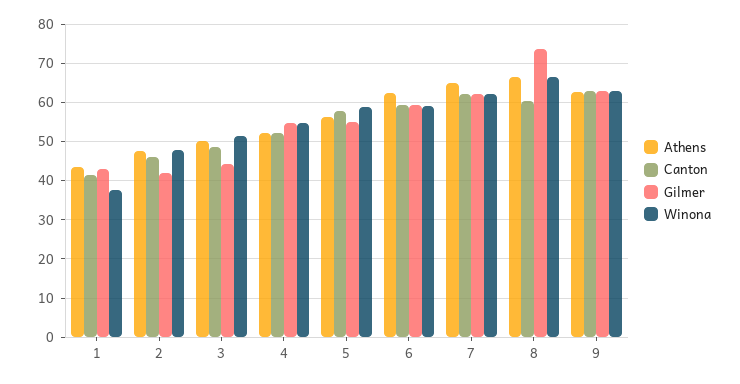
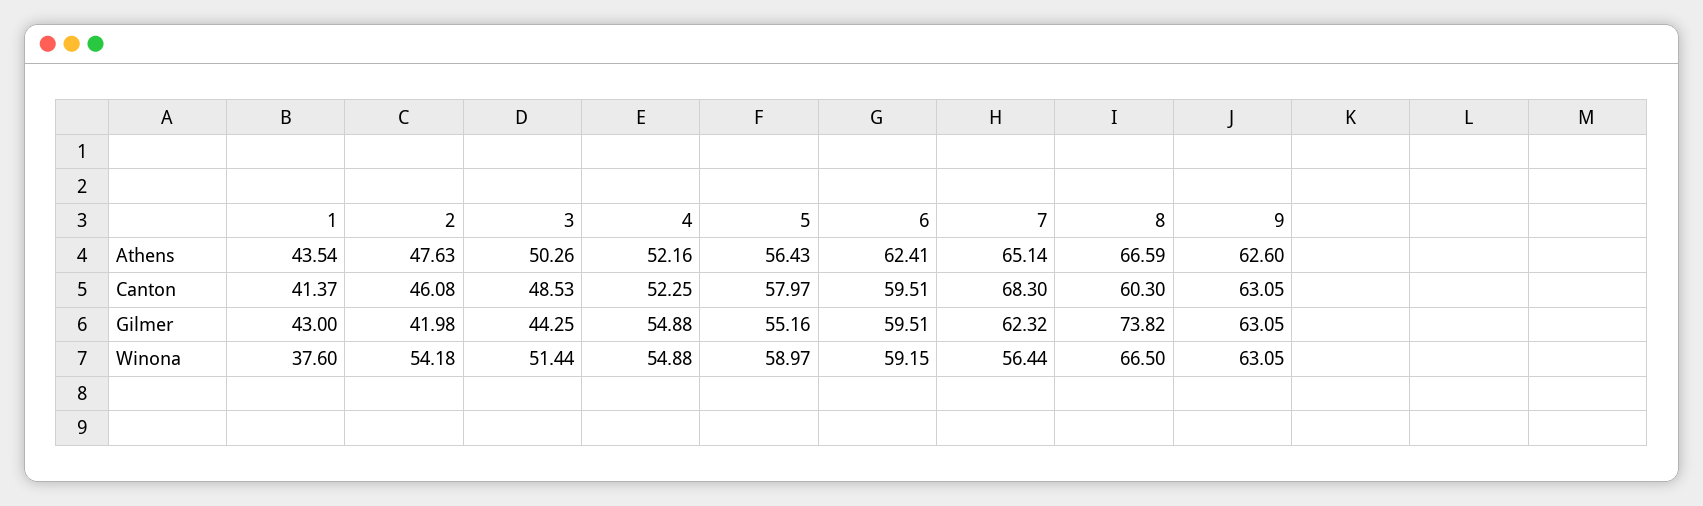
  {
    "Athens": {
      "1": 43.54,
      "2": 47.63,
      "3": 50.26,
      "4": 52.16,
      "5": 56.43,
      "6": 62.41,
      "7": 65.14,
      "8": 66.59,
      "9": 62.6
    },
    "Canton": {
      "1": 41.37,
      "2": 46.08,
      "3": 48.53,
      "4": 52.25,
      "5": 57.97,
      "6": 59.51,
-     "7": 62,
+     "7": 68.3,
      "8": 60.3,
      "9": 63.05
    },
    "Gilmer": {
      "1": 43,
      "2": 41.98,
      "3": 44.25,
      "4": 54.88,
      "5": 55.16,
      "6": 59.51,
      "7": 62.32,
      "8": 73.82,
      "9": 63.05
    },
    "Winona": {
      "1": 37.6,
-     "2": 48,
+     "2": 54.18,
      "3": 51.44,
      "4": 54.88,
      "5": 58.97,
      "6": 59.15,
-     "7": 62,
+     "7": 56.44,
      "8": 66.5,
      "9": 63.05
    }
  }

